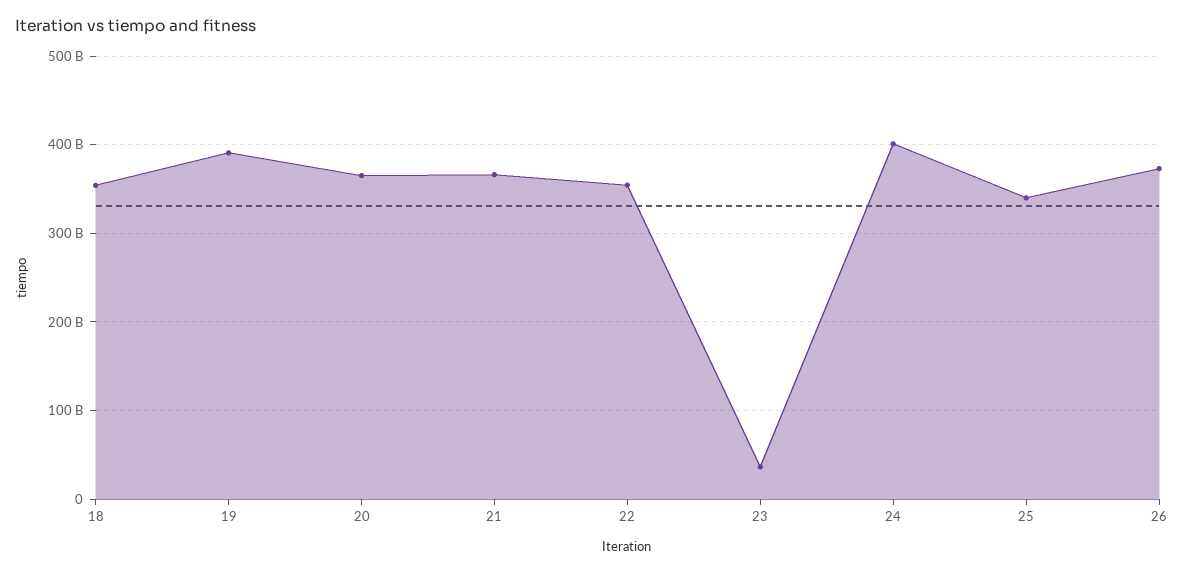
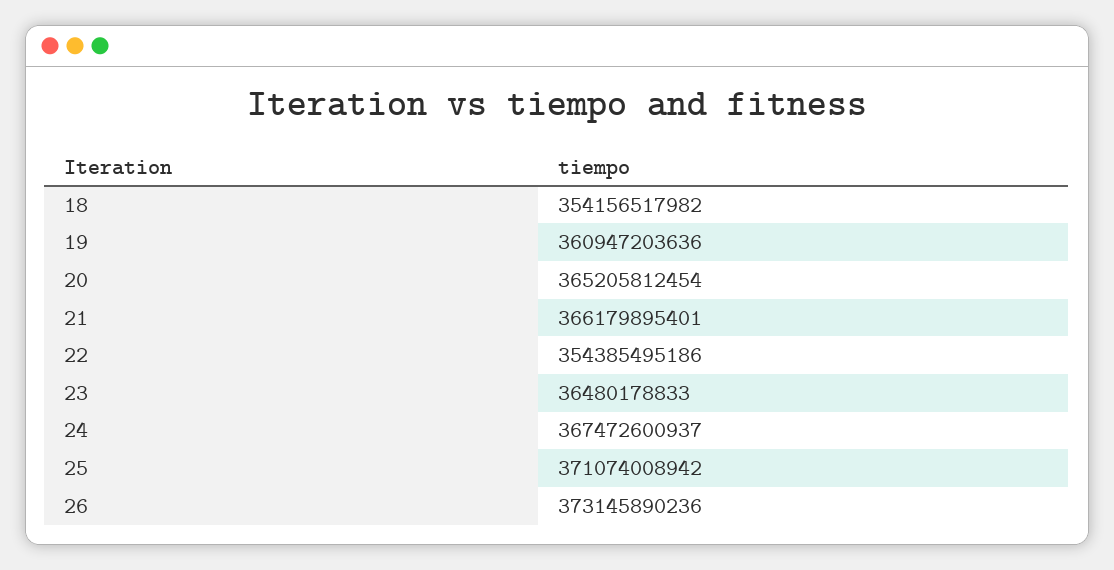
  {
    "18": 354156517982,
-   "19": 390000000000,
+   "19": 360947203636,
    "20": 365205812454,
    "21": 366179895401,
    "22": 354385495186,
    "23": 36480178833,
-   "24": 400000000000,
+   "24": 367472600937,
-   "25": 340000000000,
+   "25": 371074008942,
    "26": 373145890236
  }

